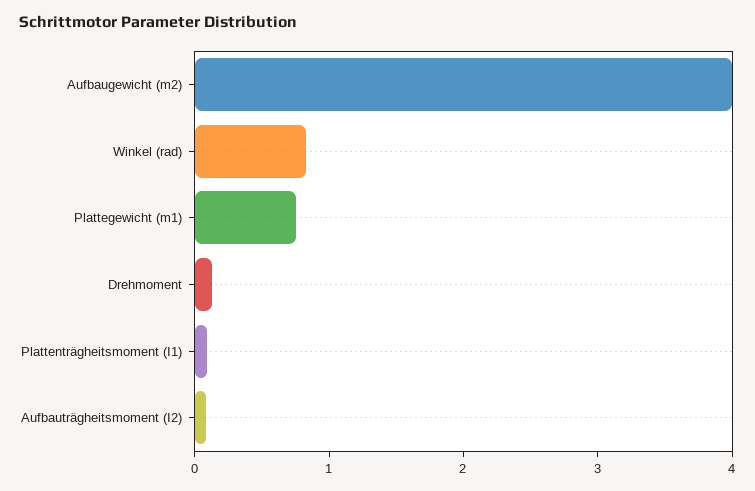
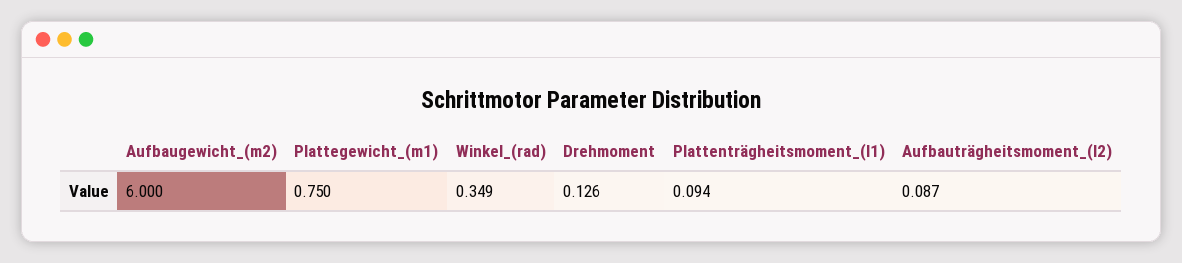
  {
-   "Aufbaugewicht (m2)": 4,
+   "Aufbaugewicht (m2)": 6,
-   "Winkel (rad)": 0.8,
+   "Winkel (rad)": 0.349,
    "Plattegewicht (m1)": 0.75,
    "Drehmoment": 0.126,
    "Plattenträgheitsmoment (I1)": 0.094,
    "Aufbauträgheitsmoment (I2)": 0.087
  }

